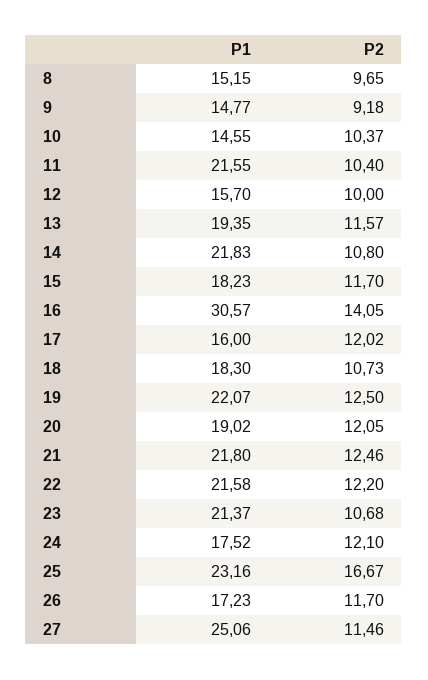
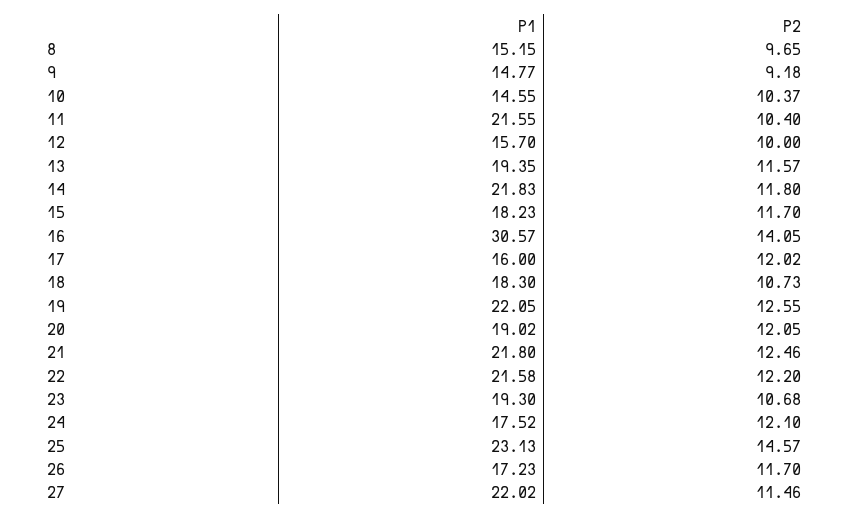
  {
    "P1": {
      "8": 15.15,
      "9": 14.77,
      "10": 14.55,
      "11": 21.55,
      "12": 15.7,
      "13": 19.35,
      "14": 21.83,
      "15": 18.23,
      "16": 30.57,
      "17": 16,
      "18": 18.3,
-     "19": 22.07,
+     "19": 22.05,
      "20": 19.02,
      "21": 21.8,
      "22": 21.58,
-     "23": 21.37,
+     "23": 19.3,
      "24": 17.52,
-     "25": 23.16,
+     "25": 23.13,
      "26": 17.23,
-     "27": 25.06
+     "27": 22.02
    },
    "P2": {
      "8": 9.65,
      "9": 9.18,
      "10": 10.37,
      "11": 10.4,
      "12": 10,
      "13": 11.57,
-     "14": 10.8,
+     "14": 11.8,
      "15": 11.7,
      "16": 14.05,
      "17": 12.02,
      "18": 10.73,
-     "19": 12.5,
+     "19": 12.55,
      "20": 12.05,
      "21": 12.46,
      "22": 12.2,
      "23": 10.68,
      "24": 12.1,
-     "25": 16.67,
+     "25": 14.57,
      "26": 11.7,
      "27": 11.46
    }
  }

